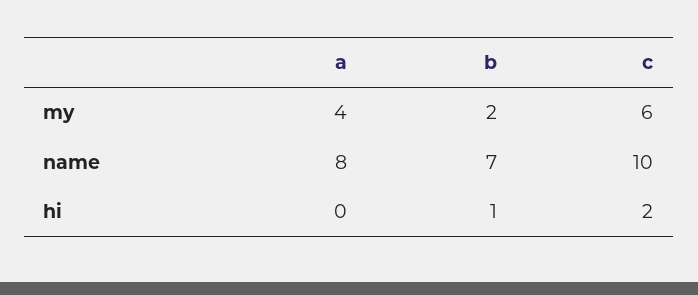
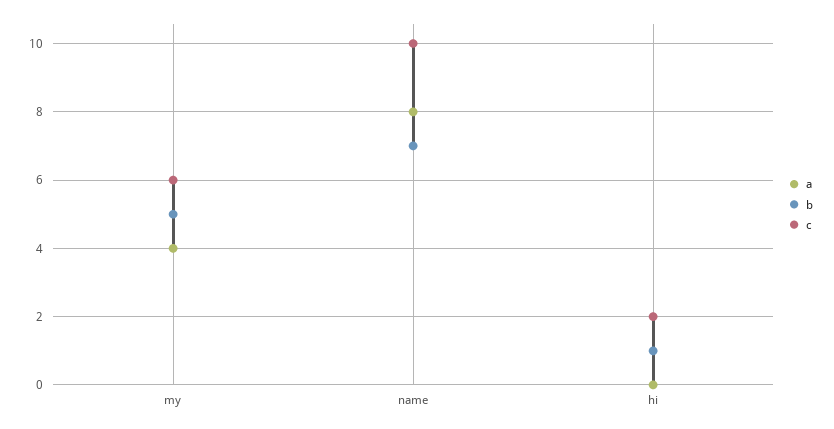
  {
    "a": {
      "my": 4,
      "name": 8,
      "hi": 0
    },
    "b": {
-     "my": 2,
+     "my": 5,
      "name": 7,
      "hi": 1
    },
    "c": {
      "my": 6,
      "name": 10,
      "hi": 2
    }
  }

